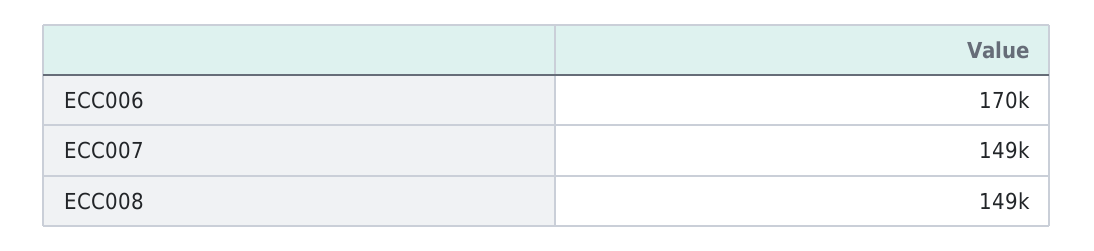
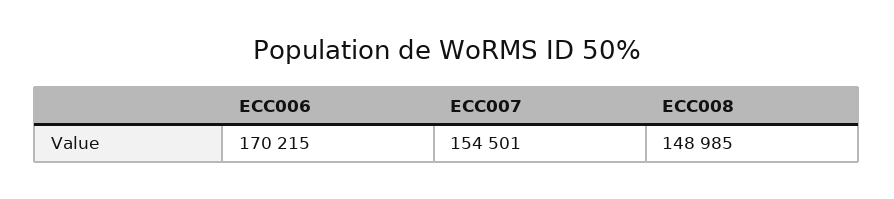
  {
    "ECC006": 170215,
-   "ECC007": 149000,
+   "ECC007": 154501,
    "ECC008": 148985
  }

